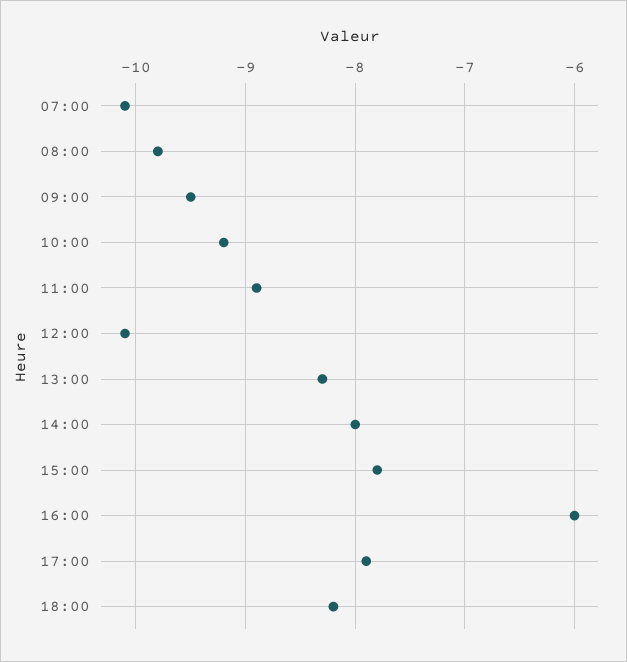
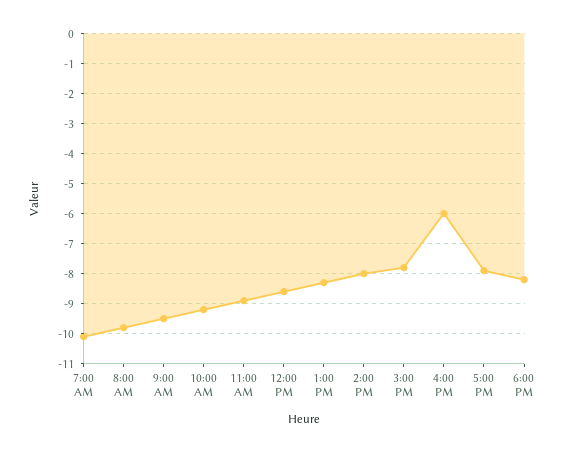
  {
    "07:00": -10.1,
    "08:00": -9.8,
    "09:00": -9.5,
    "10:00": -9.2,
    "11:00": -8.9,
-   "12:00": -10.1,
+   "12:00": -8.5,
    "13:00": -8.3,
    "14:00": -8,
    "15:00": -7.8,
    "16:00": -6,
    "17:00": -7.9,
    "18:00": -8.2
  }

